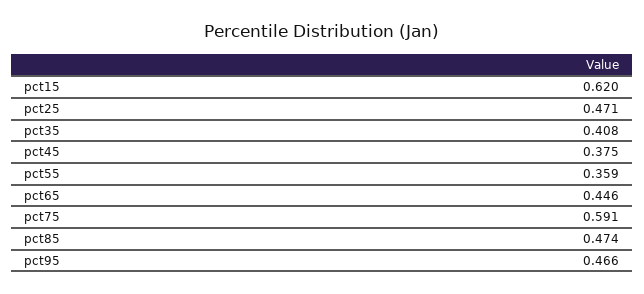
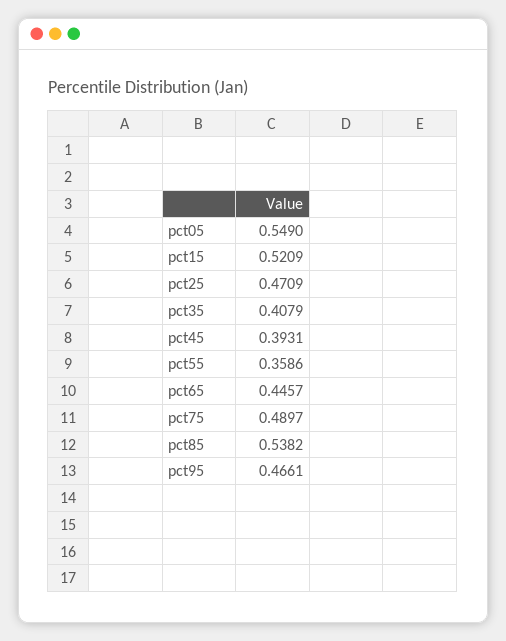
  {
-   "pct15": 0.62,
+   "pct15": 0.5209,
    "pct25": 0.4709,
    "pct35": 0.4079,
-   "pct45": 0.375,
+   "pct45": 0.3931,
    "pct55": 0.3586,
    "pct65": 0.4457,
-   "pct75": 0.591,
+   "pct75": 0.4897,
-   "pct85": 0.474,
+   "pct85": 0.5382,
-   "pct95": 0.4661
+   "pct95": 0.4661,
+   "pct05": 0.549
  }

